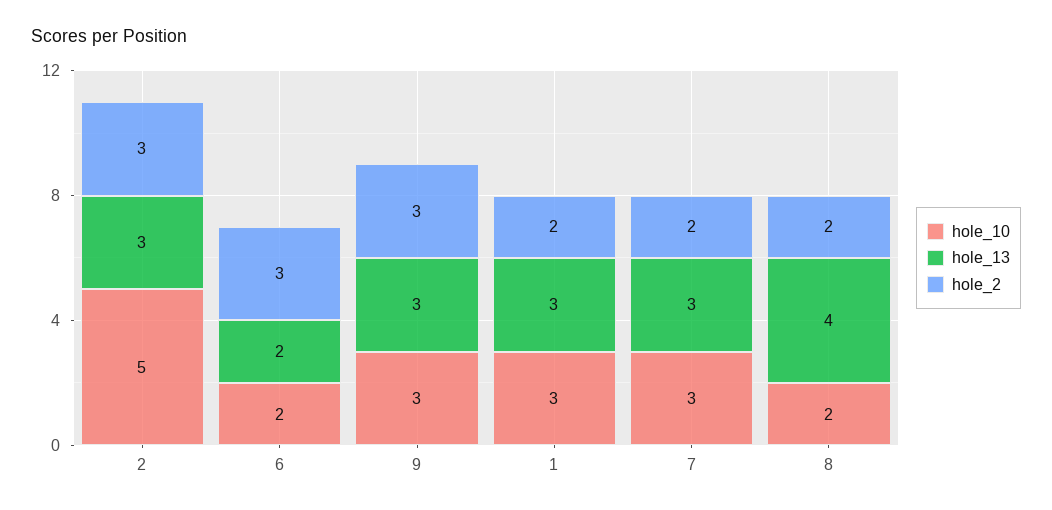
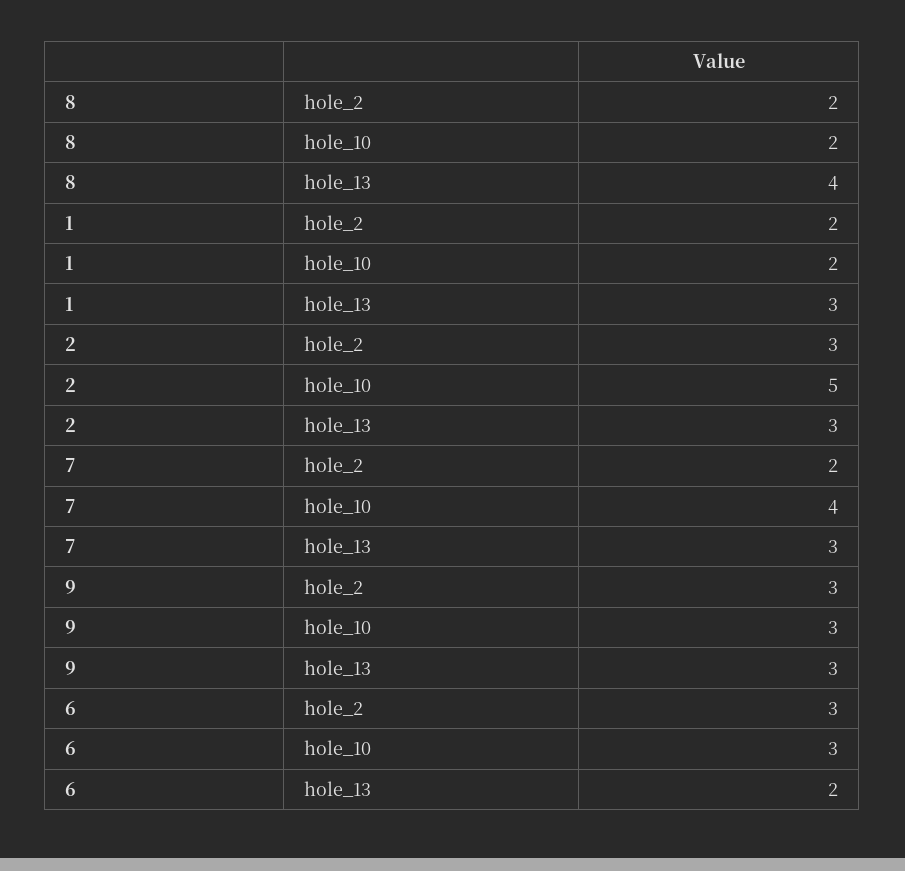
  {
    "hole_10": {
      "2": 5,
-     "6": 2,
+     "6": 3,
      "9": 3,
-     "1": 3,
+     "1": 2,
-     "7": 3,
+     "7": 4,
      "8": 2
    },
    "hole_13": {
      "2": 3,
      "6": 2,
      "9": 3,
      "1": 3,
      "7": 3,
      "8": 4
    },
    "hole_2": {
      "2": 3,
      "6": 3,
      "9": 3,
      "1": 2,
      "7": 2,
      "8": 2
    }
  }

